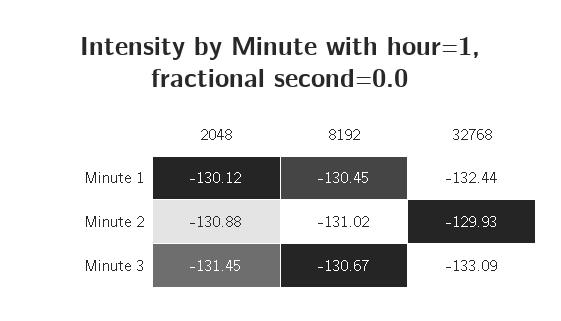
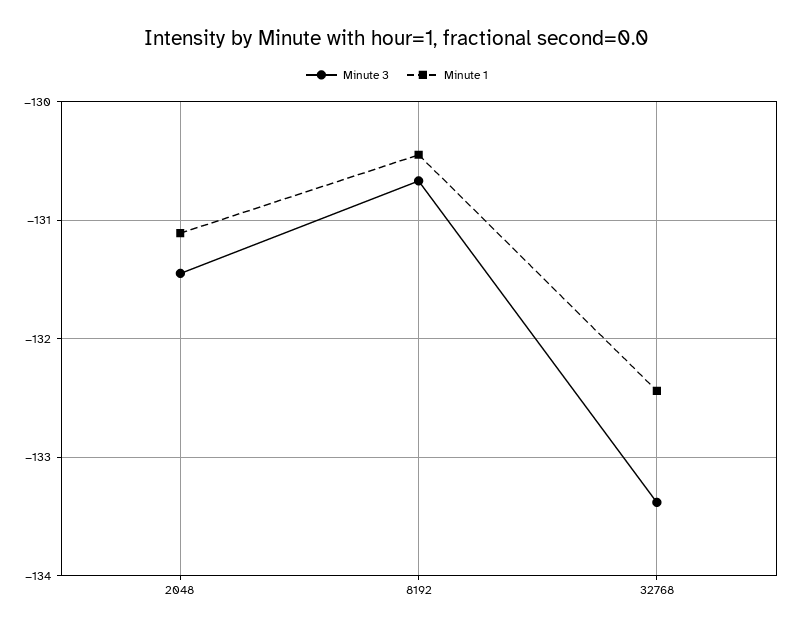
  {
    "Minute 1": {
-     "2048": -130.12,
+     "2048": -131.1,
      "8192": -130.45,
      "32768": -132.44
    },
-   "Minute 2": {
-     "2048": -130.88,
-     "8192": -131.02,
-     "32768": -129.93
-   },
    "Minute 3": {
      "2048": -131.45,
      "8192": -130.67,
-     "32768": -133.09
+     "32768": -133.4
    }
  }

